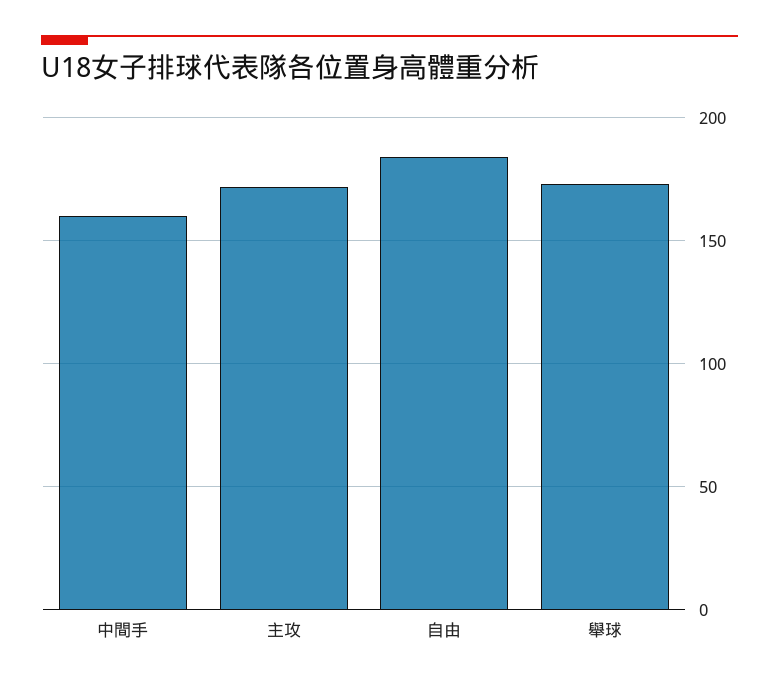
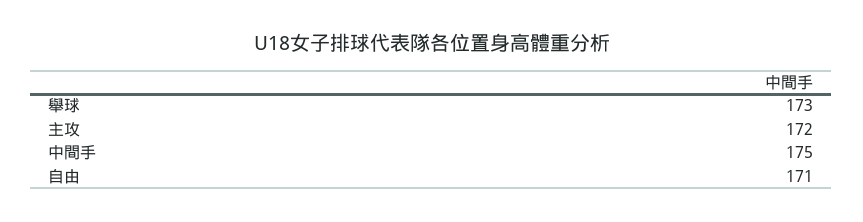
  {
-   "中間手": 160,
+   "中間手": 175,
    "主攻": 172,
-   "自由": 185,
+   "自由": 171,
    "舉球": 173
  }

